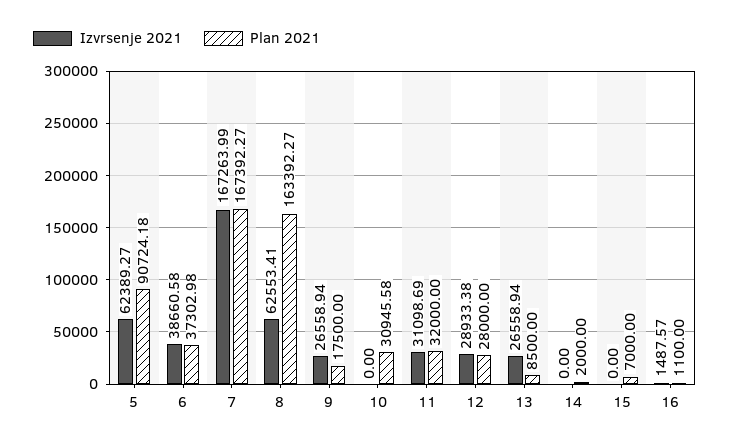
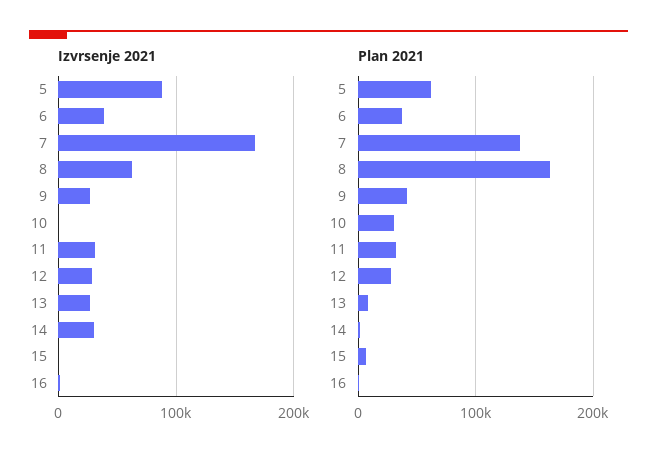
  {
    "Izvrsenje 2021": {
-     "5": 62389.27,
+     "5": 90000,
      "6": 38660.58,
      "7": 167263.99,
      "8": 62553.41,
      "9": 26558.94,
      "10": 0,
      "11": 31098.69,
      "12": 28933.38,
      "13": 26558.94,
-     "14": 0,
+     "14": 30000,
      "15": 0,
      "16": 1487.57
    },
    "Plan 2021": {
-     "5": 90724.18,
+     "5": 60000,
      "6": 37302.98,
-     "7": 167392.27,
+     "7": 140000,
      "8": 163392.27,
-     "9": 17500,
+     "9": 40000,
      "10": 30945.58,
      "11": 32000,
      "12": 28000,
      "13": 8500,
      "14": 2000,
      "15": 7000,
      "16": 1100
    }
  }

